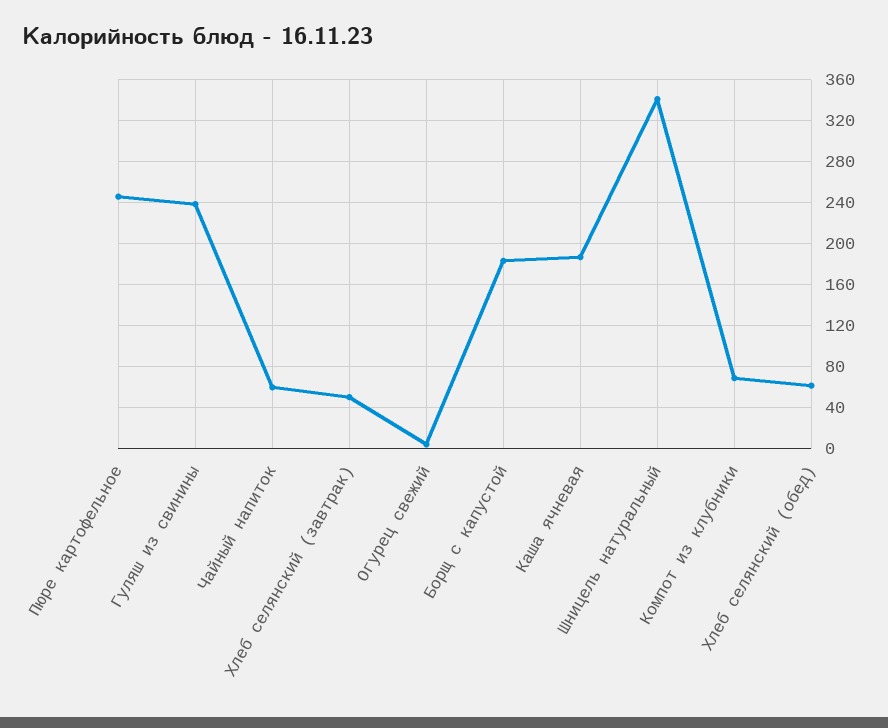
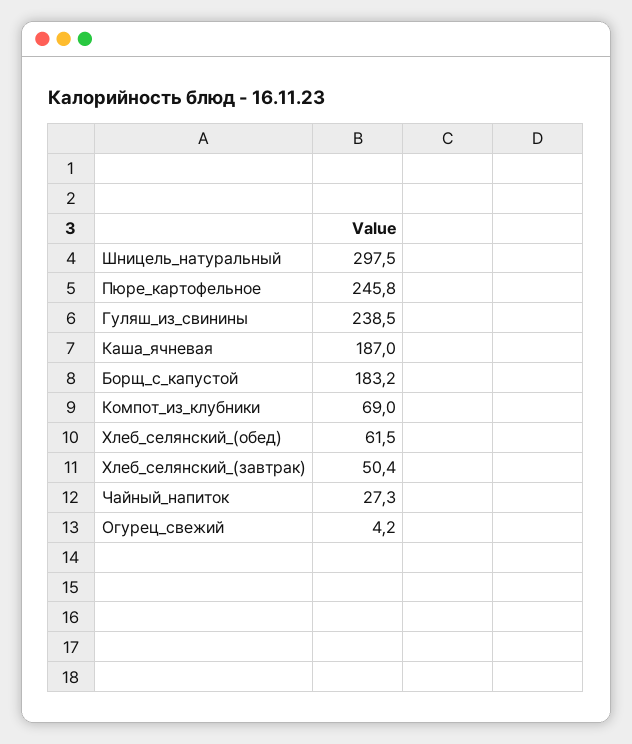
  {
    "Пюре картофельное": 245.8,
    "Гуляш из свинины": 238.5,
-   "Чайный напиток": 60,
+   "Чайный напиток": 27.3,
    "Хлеб селянский (завтрак)": 50.4,
    "Огурец свежий": 4.2,
    "Борщ с капустой": 183.2,
    "Каша ячневая": 187,
-   "Шницель натуральный": 340,
+   "Шницель натуральный": 297.5,
    "Компот из клубники": 69,
    "Хлеб селянский (обед)": 61.5
  }

